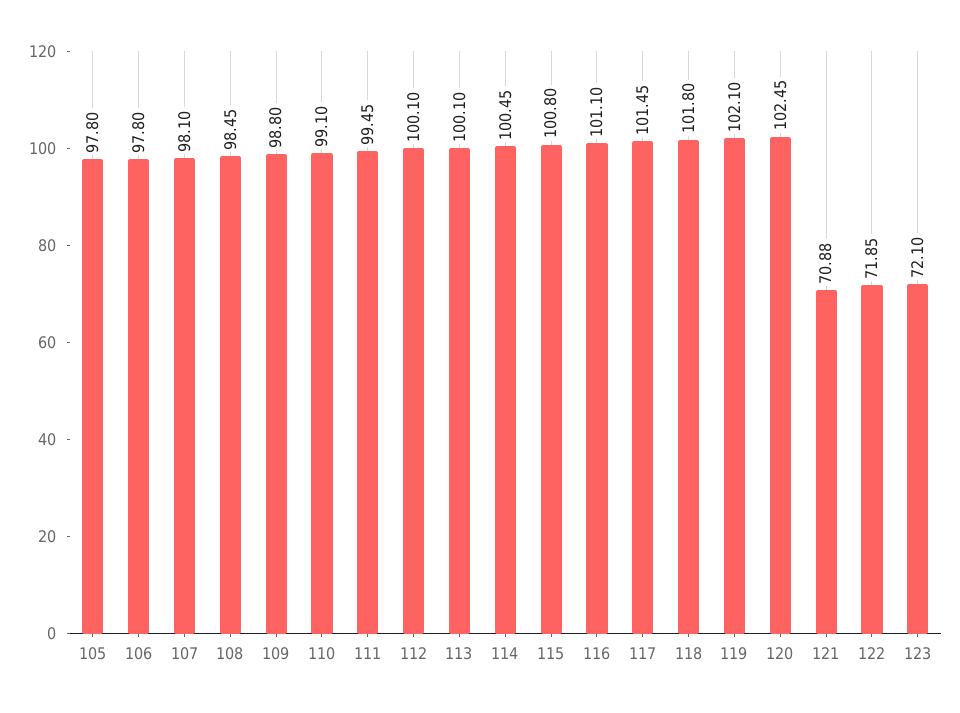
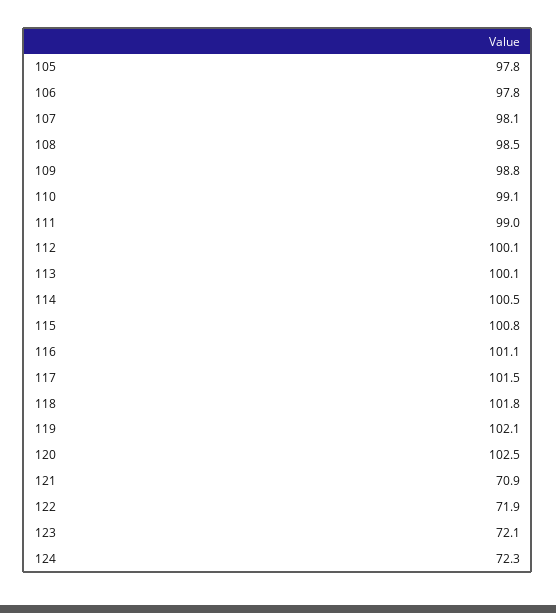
  {
    "105": 97.8,
    "106": 97.8,
    "107": 98.1,
    "108": 98.45,
    "109": 98.8,
    "110": 99.1,
-   "111": 99.45,
+   "111": 99,
    "112": 100.1,
    "113": 100.1,
    "114": 100.45,
    "115": 100.8,
    "116": 101.1,
    "117": 101.45,
    "118": 101.8,
    "119": 102.1,
    "120": 102.45,
    "121": 70.88,
    "122": 71.85,
-   "123": 72.1
+   "123": 72.1,
+   "124": 72.3
  }

